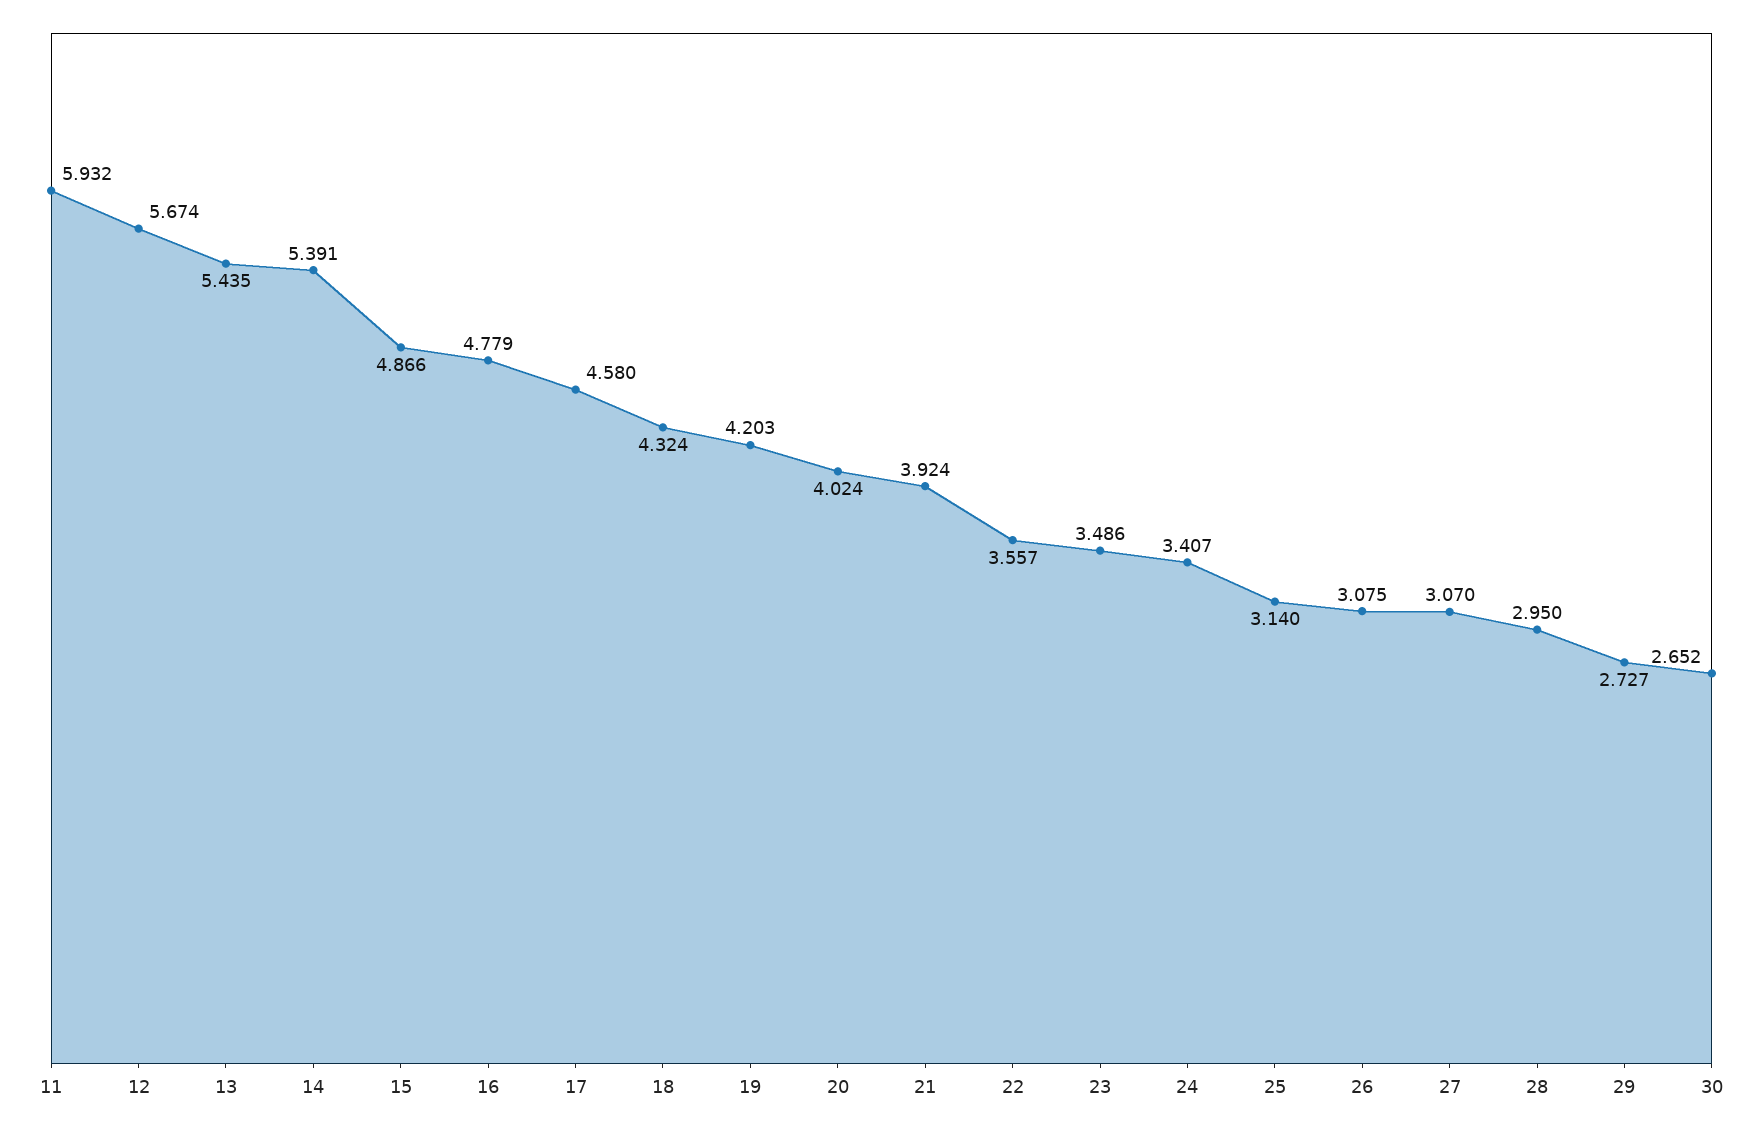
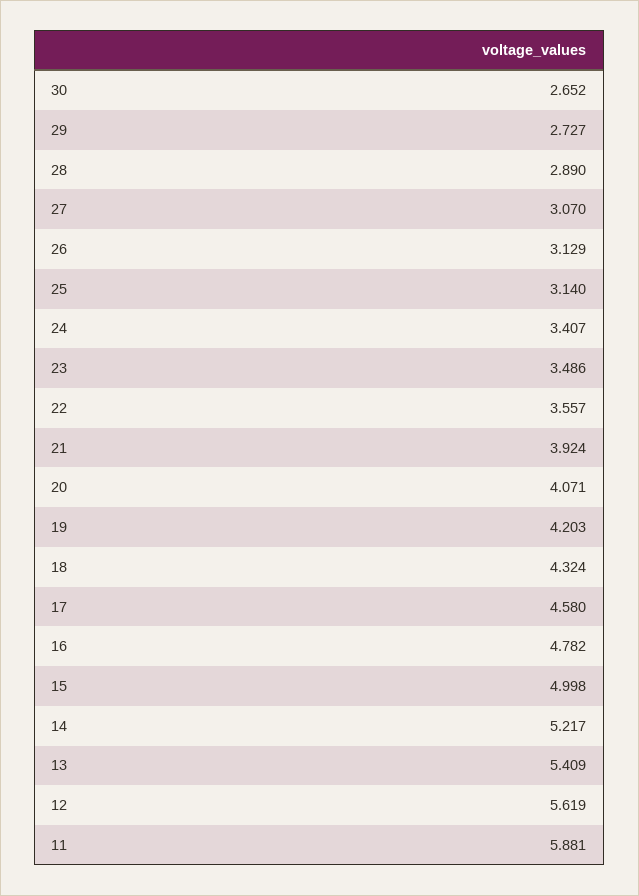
  {
-   "11": 5.932,
+   "11": 5.881,
-   "12": 5.674,
+   "12": 5.619,
-   "13": 5.435,
+   "13": 5.409,
-   "14": 5.391,
+   "14": 5.217,
-   "15": 4.866,
+   "15": 4.998,
-   "16": 4.779,
+   "16": 4.782,
    "17": 4.58,
    "18": 4.324,
    "19": 4.203,
-   "20": 4.024,
+   "20": 4.071,
    "21": 3.924,
    "22": 3.557,
    "23": 3.486,
    "24": 3.407,
    "25": 3.14,
-   "26": 3.075,
+   "26": 3.129,
    "27": 3.07,
-   "28": 2.95,
+   "28": 2.89,
    "29": 2.727,
    "30": 2.652
  }

